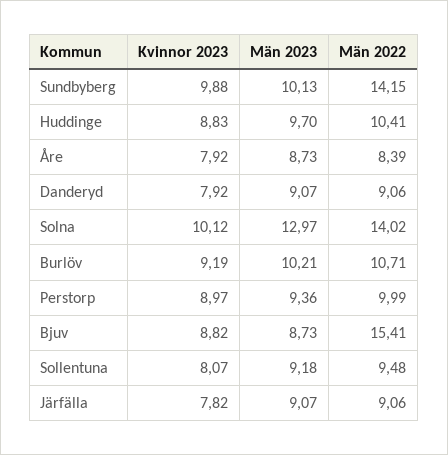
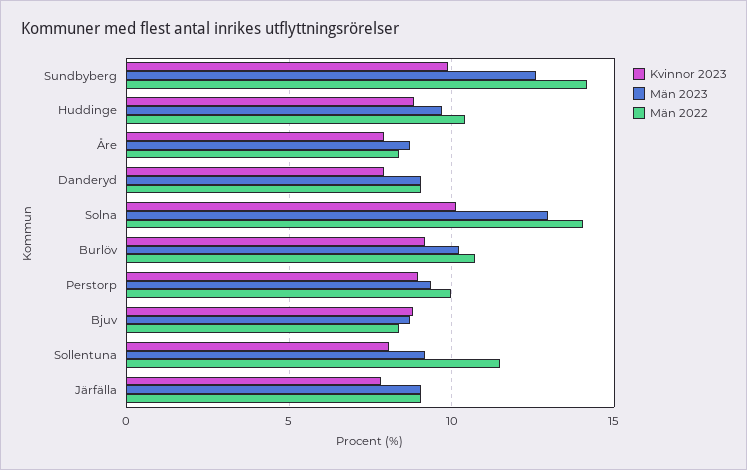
  {
    "Kvinnor 2023": {
      "Sundbyberg": 9.88,
      "Huddinge": 8.83,
      "Åre": 7.92,
      "Danderyd": 7.92,
      "Solna": 10.12,
      "Burlöv": 9.19,
      "Perstorp": 8.97,
      "Bjuv": 8.82,
      "Sollentuna": 8.07,
      "Järfälla": 7.82
    },
    "Män 2023": {
-     "Sundbyberg": 10.13,
+     "Sundbyberg": 12.5,
      "Huddinge": 9.7,
      "Åre": 8.73,
      "Danderyd": 9.07,
      "Solna": 12.97,
      "Burlöv": 10.21,
      "Perstorp": 9.36,
      "Bjuv": 8.73,
      "Sollentuna": 9.18,
      "Järfälla": 9.07
    },
    "Män 2022": {
      "Sundbyberg": 14.15,
      "Huddinge": 10.41,
      "Åre": 8.39,
      "Danderyd": 9.06,
      "Solna": 14.02,
      "Burlöv": 10.71,
      "Perstorp": 9.99,
-     "Bjuv": 15.41,
+     "Bjuv": 8.5,
-     "Sollentuna": 9.48,
+     "Sollentuna": 11.5,
      "Järfälla": 9.06
    }
  }

